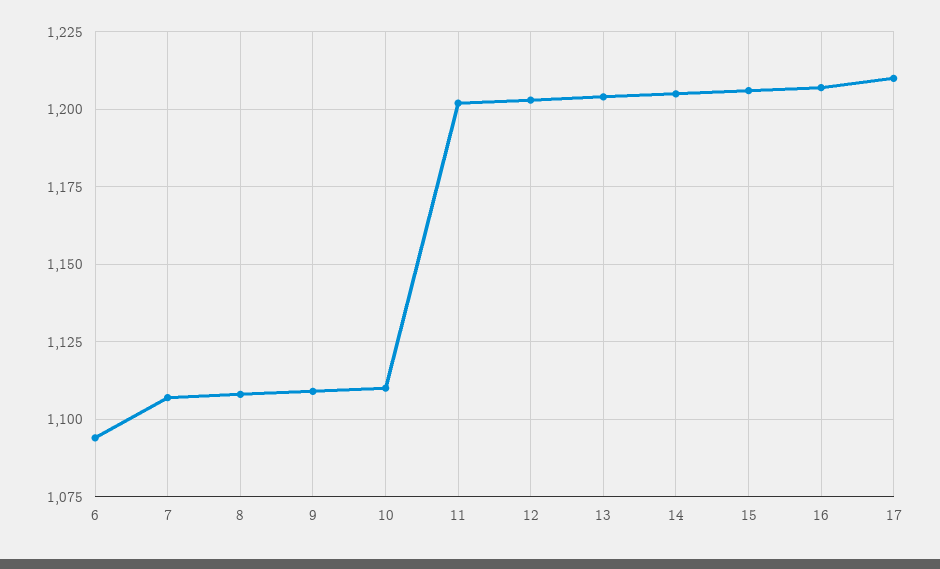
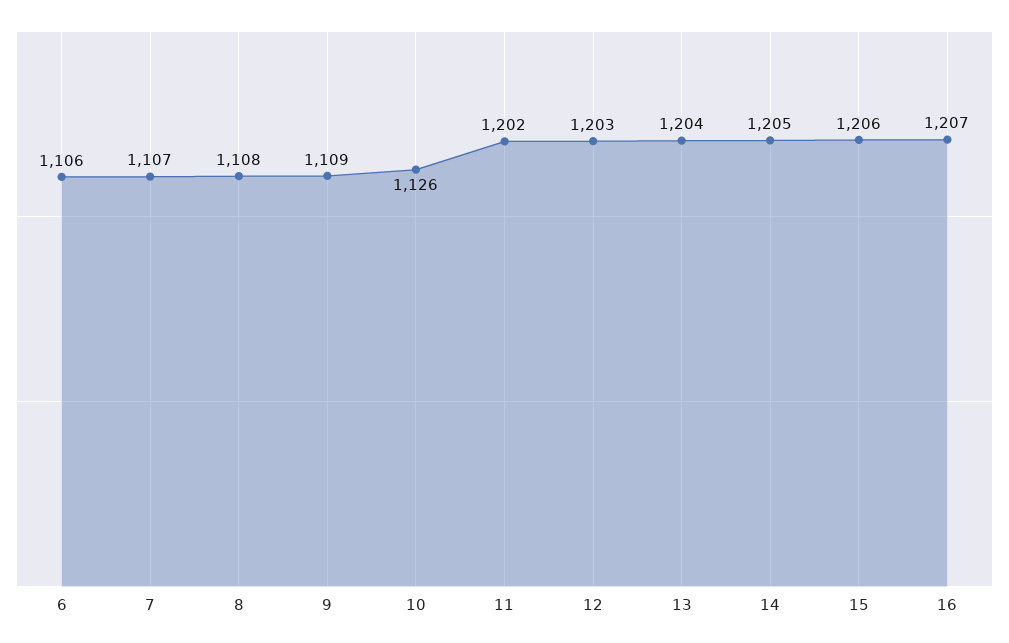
  {
-   "6": 1095,
+   "6": 1106,
    "7": 1107,
    "8": 1108,
    "9": 1109,
-   "10": 1110,
+   "10": 1126,
    "11": 1202,
    "12": 1203,
    "13": 1204,
    "14": 1205,
    "15": 1206,
-   "16": 1207,
+   "16": 1207
-   "17": 1210
  }

